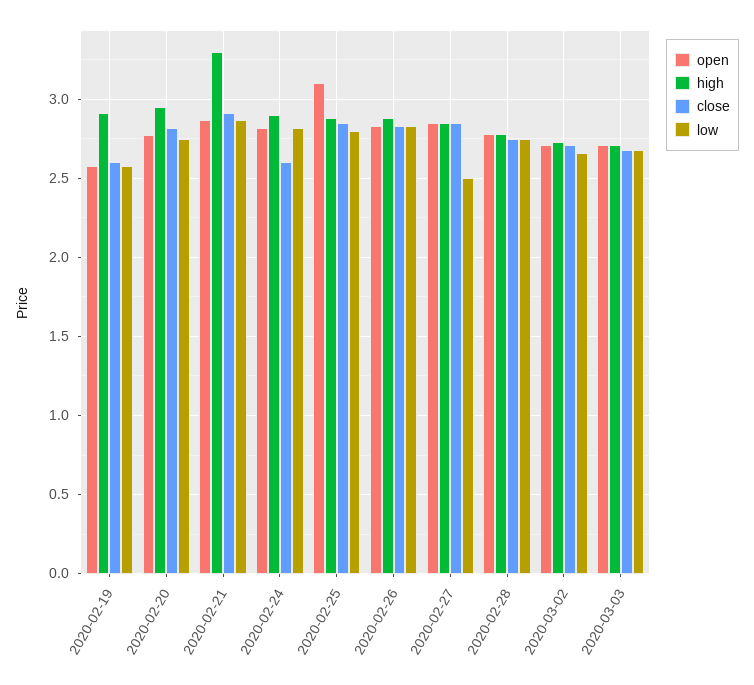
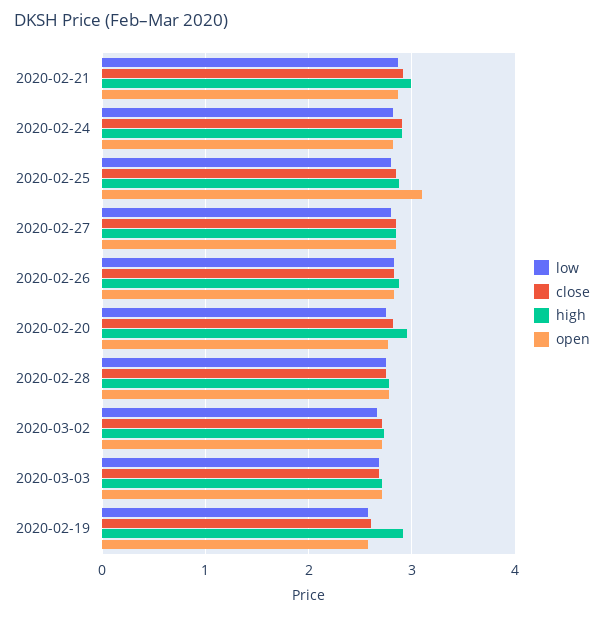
  {
    "open": {
      "2020-02-19": 2.6,
      "2020-02-20": 2.75,
      "2020-02-21": 2.85,
      "2020-02-24": 2.8,
      "2020-02-25": 3.1,
      "2020-02-26": 2.85,
      "2020-02-27": 2.85,
      "2020-02-28": 2.8,
      "2020-03-02": 2.7,
      "2020-03-03": 2.7
    },
    "high": {
      "2020-02-19": 2.9,
      "2020-02-20": 2.95,
-     "2020-02-21": 3.3,
+     "2020-02-21": 3,
      "2020-02-24": 2.9,
      "2020-02-25": 2.9,
      "2020-02-26": 2.9,
      "2020-02-27": 2.85,
      "2020-02-28": 2.8,
      "2020-03-02": 2.75,
      "2020-03-03": 2.7
    },
    "close": {
      "2020-02-19": 2.6,
      "2020-02-20": 2.8,
      "2020-02-21": 2.9,
-     "2020-02-24": 2.6,
+     "2020-02-24": 2.9,
      "2020-02-25": 2.85,
      "2020-02-26": 2.85,
      "2020-02-27": 2.85,
      "2020-02-28": 2.75,
      "2020-03-02": 2.7,
      "2020-03-03": 2.7
    },
    "low": {
      "2020-02-19": 2.6,
      "2020-02-20": 2.75,
      "2020-02-21": 2.85,
      "2020-02-24": 2.8,
      "2020-02-25": 2.8,
      "2020-02-26": 2.85,
-     "2020-02-27": 2.5,
+     "2020-02-27": 2.8,
      "2020-02-28": 2.75,
      "2020-03-02": 2.65,
      "2020-03-03": 2.7
    }
  }

